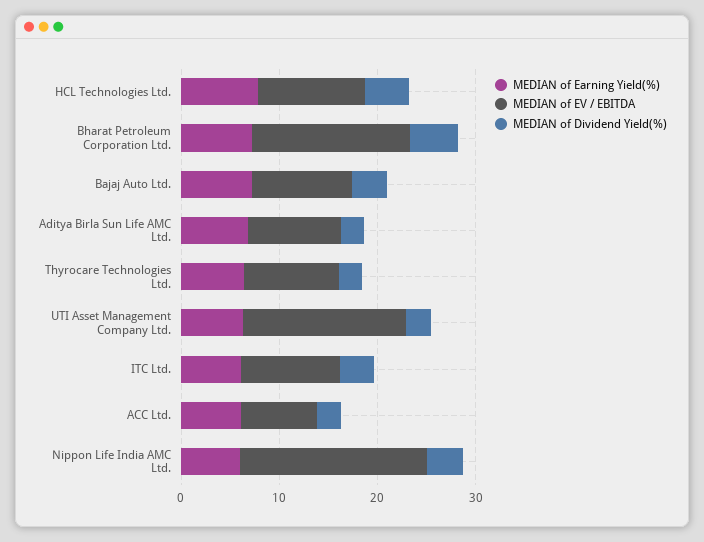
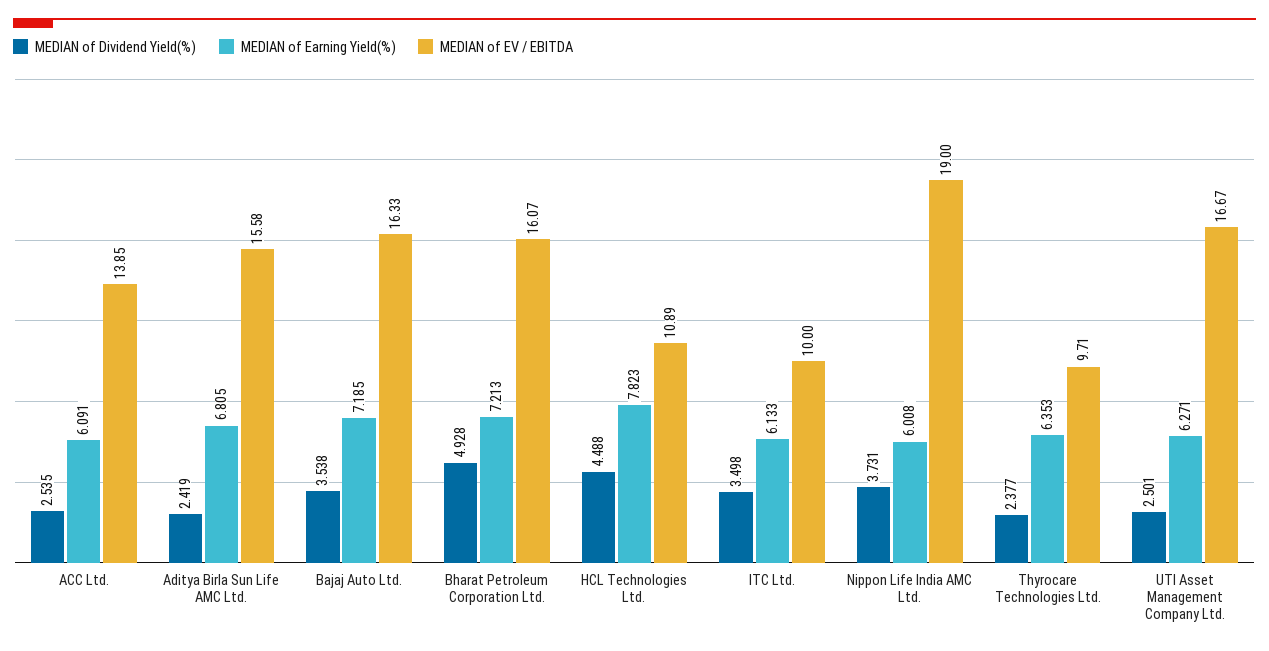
  {
    "MEDIAN of Earning Yield(%)": {
      "HCL Technologies Ltd.": 7.823,
      "Bharat Petroleum Corporation Ltd.": 7.213,
      "Bajaj Auto Ltd.": 7.185,
      "Aditya Birla Sun Life AMC Ltd.": 6.805,
      "Thyrocare Technologies Ltd.": 6.353,
      "UTI Asset Management Company Ltd.": 6.271,
      "ITC Ltd.": 6.133,
      "ACC Ltd.": 6.091,
      "Nippon Life India AMC Ltd.": 6.008
    },
    "MEDIAN of EV / EBITDA": {
      "HCL Technologies Ltd.": 10.89,
      "Bharat Petroleum Corporation Ltd.": 16.07,
-     "Bajaj Auto Ltd.": 10,
+     "Bajaj Auto Ltd.": 16.33,
-     "Aditya Birla Sun Life AMC Ltd.": 10,
+     "Aditya Birla Sun Life AMC Ltd.": 15.58,
      "Thyrocare Technologies Ltd.": 9.71,
      "UTI Asset Management Company Ltd.": 16.67,
      "ITC Ltd.": 10,
-     "ACC Ltd.": 8,
+     "ACC Ltd.": 13.85,
      "Nippon Life India AMC Ltd.": 19
    },
    "MEDIAN of Dividend Yield(%)": {
      "HCL Technologies Ltd.": 4.488,
      "Bharat Petroleum Corporation Ltd.": 4.928,
      "Bajaj Auto Ltd.": 3.538,
      "Aditya Birla Sun Life AMC Ltd.": 2.419,
      "Thyrocare Technologies Ltd.": 2.377,
      "UTI Asset Management Company Ltd.": 2.501,
      "ITC Ltd.": 3.498,
      "ACC Ltd.": 2.535,
      "Nippon Life India AMC Ltd.": 3.731
    }
  }

